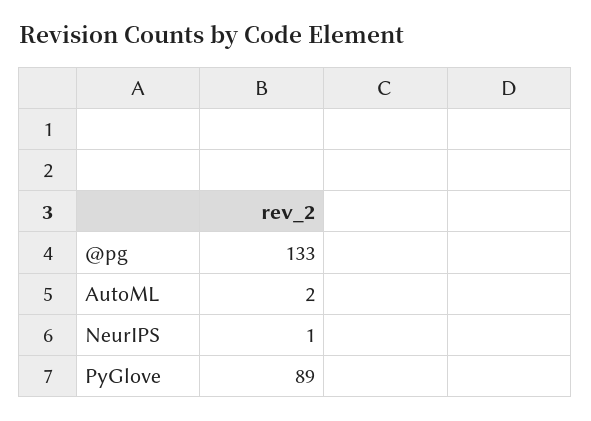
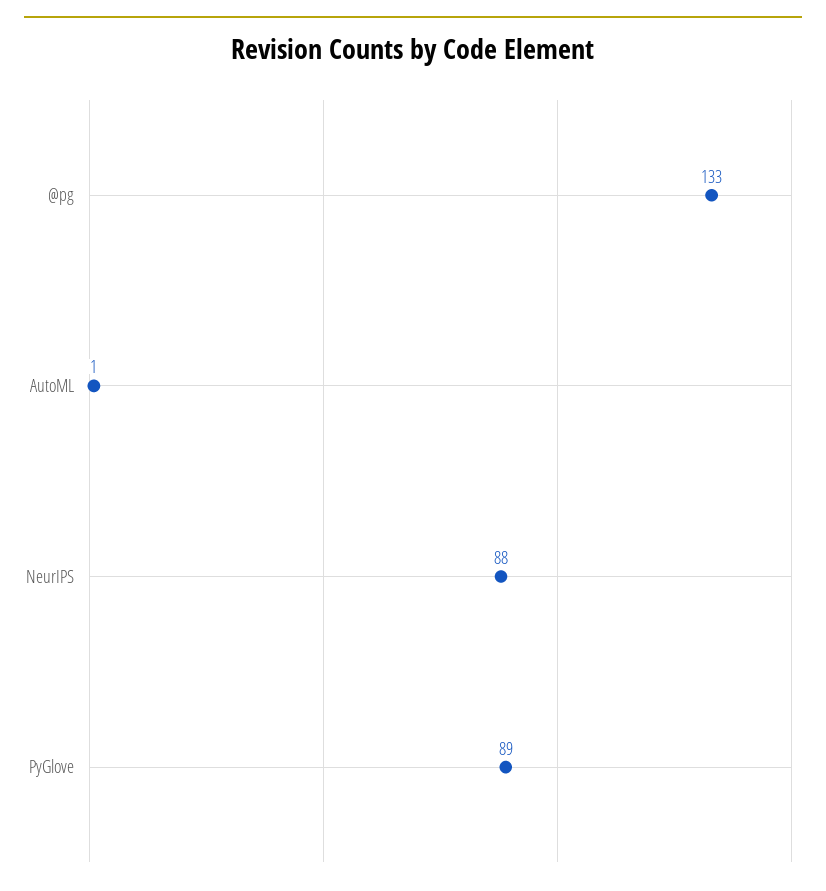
  {
    "@pg": 133,
-   "AutoML": 2,
+   "AutoML": 1,
-   "NeurIPS": 1,
+   "NeurIPS": 88,
    "PyGlove": 89
  }

